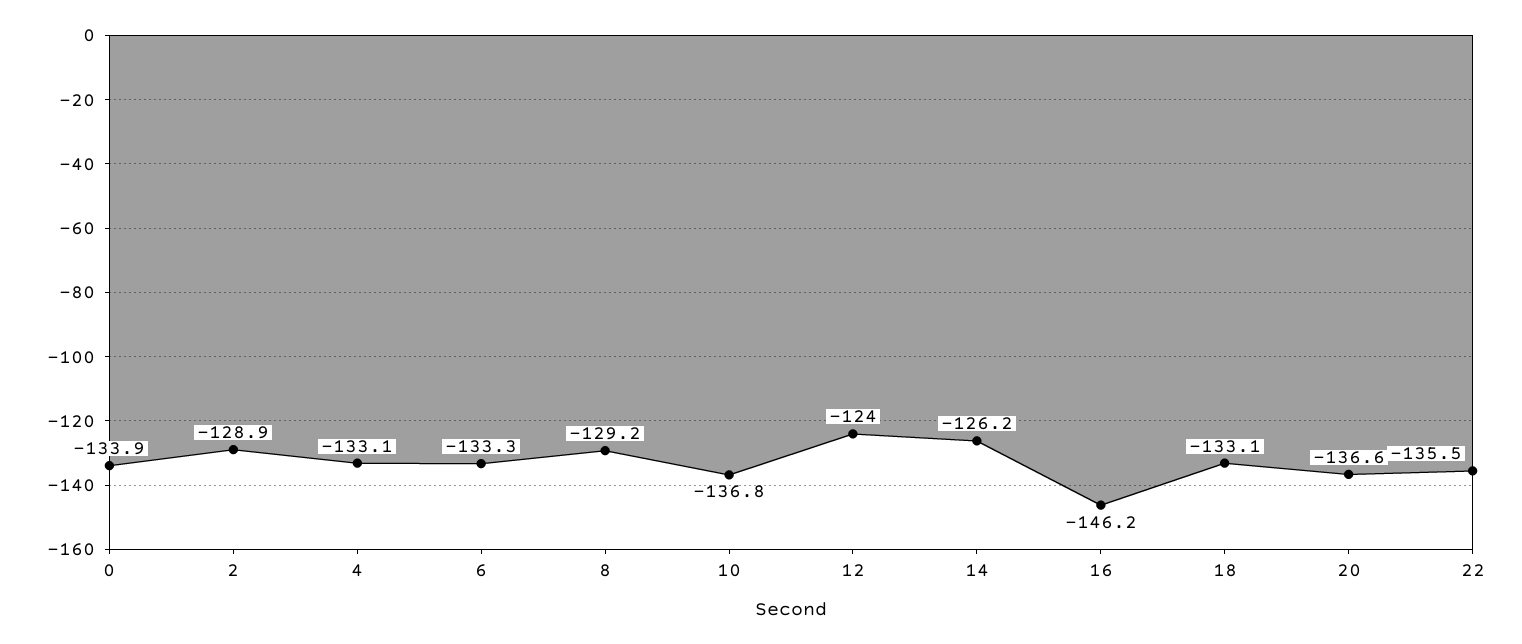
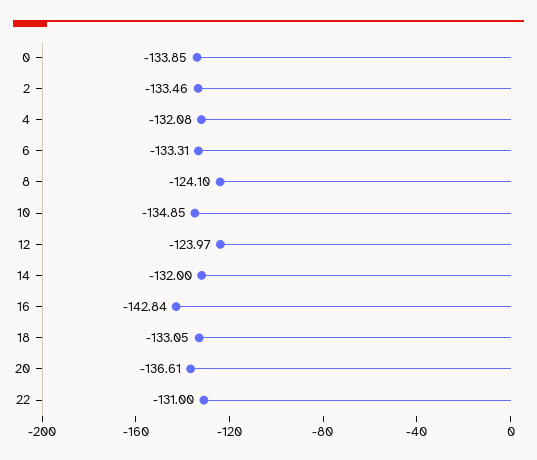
  {
    "0": -133.85,
-   "2": -128.9,
+   "2": -133.46,
-   "4": -133.1,
+   "4": -132.08,
    "6": -133.31,
-   "8": -129.2,
+   "8": -124.1,
-   "10": -136.8,
+   "10": -134.85,
    "12": -123.97,
-   "14": -126.2,
+   "14": -132,
-   "16": -146.2,
+   "16": -142.84,
    "18": -133.05,
    "20": -136.61,
-   "22": -135.5
+   "22": -131
  }

